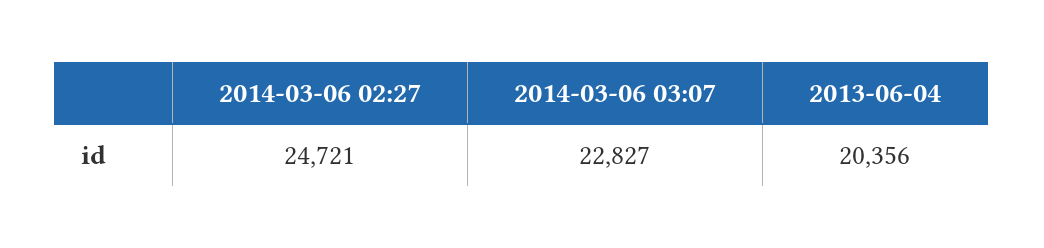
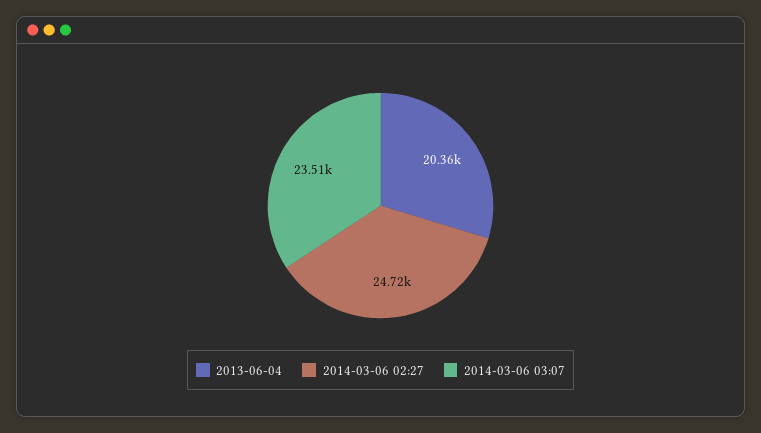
  {
    "2014-03-06 02:27": 24721,
-   "2014-03-06 03:07": 22827,
+   "2014-03-06 03:07": 23510,
    "2013-06-04": 20356
  }

